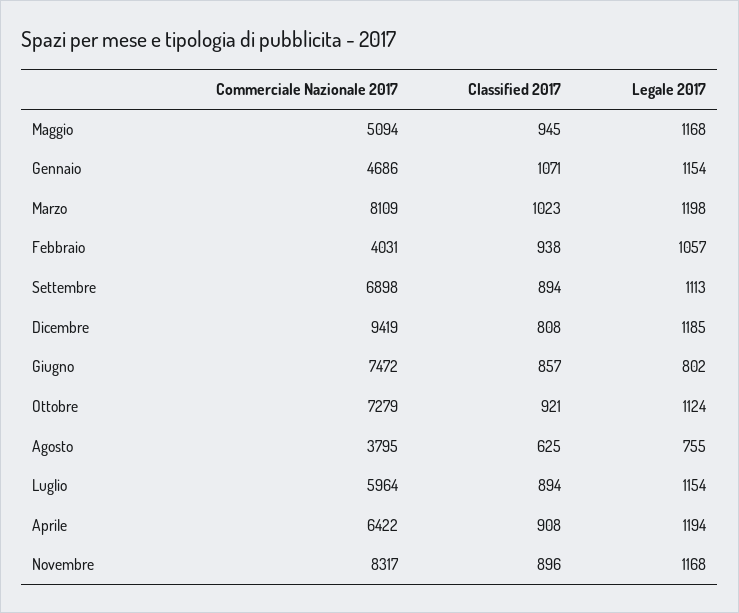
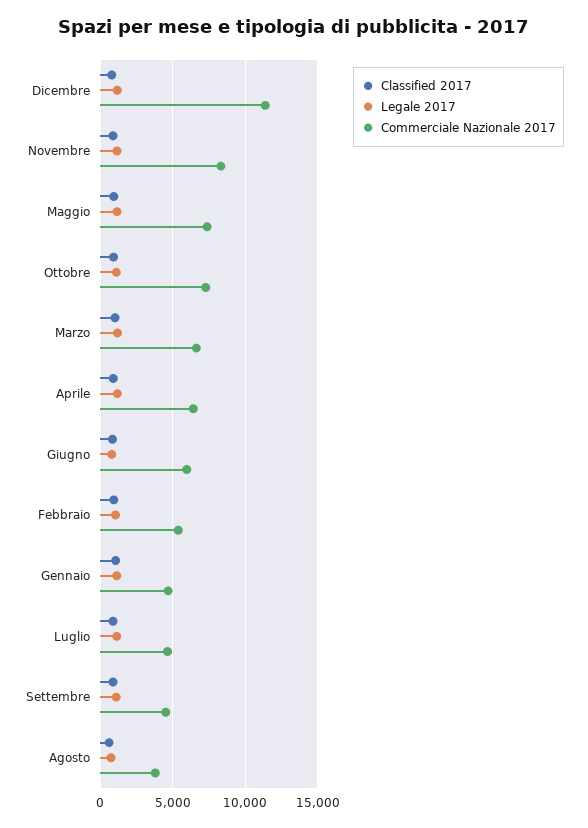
  {
    "Commerciale Nazionale 2017": {
-     "Maggio": 5094,
+     "Maggio": 7500,
      "Gennaio": 4686,
-     "Marzo": 8109,
+     "Marzo": 6500,
-     "Febbraio": 4031,
+     "Febbraio": 5500,
-     "Settembre": 6898,
+     "Settembre": 4500,
-     "Dicembre": 9419,
+     "Dicembre": 11500,
-     "Giugno": 7472,
+     "Giugno": 6000,
      "Ottobre": 7279,
      "Agosto": 3795,
-     "Luglio": 5964,
+     "Luglio": 4500,
      "Aprile": 6422,
      "Novembre": 8317
    },
    "Classified 2017": {
      "Maggio": 945,
      "Gennaio": 1071,
      "Marzo": 1023,
      "Febbraio": 938,
      "Settembre": 894,
      "Dicembre": 808,
      "Giugno": 857,
      "Ottobre": 921,
      "Agosto": 625,
      "Luglio": 894,
      "Aprile": 908,
      "Novembre": 896
    },
    "Legale 2017": {
      "Maggio": 1168,
      "Gennaio": 1154,
      "Marzo": 1198,
      "Febbraio": 1057,
      "Settembre": 1113,
      "Dicembre": 1185,
      "Giugno": 802,
      "Ottobre": 1124,
      "Agosto": 755,
      "Luglio": 1154,
      "Aprile": 1194,
      "Novembre": 1168
    }
  }

